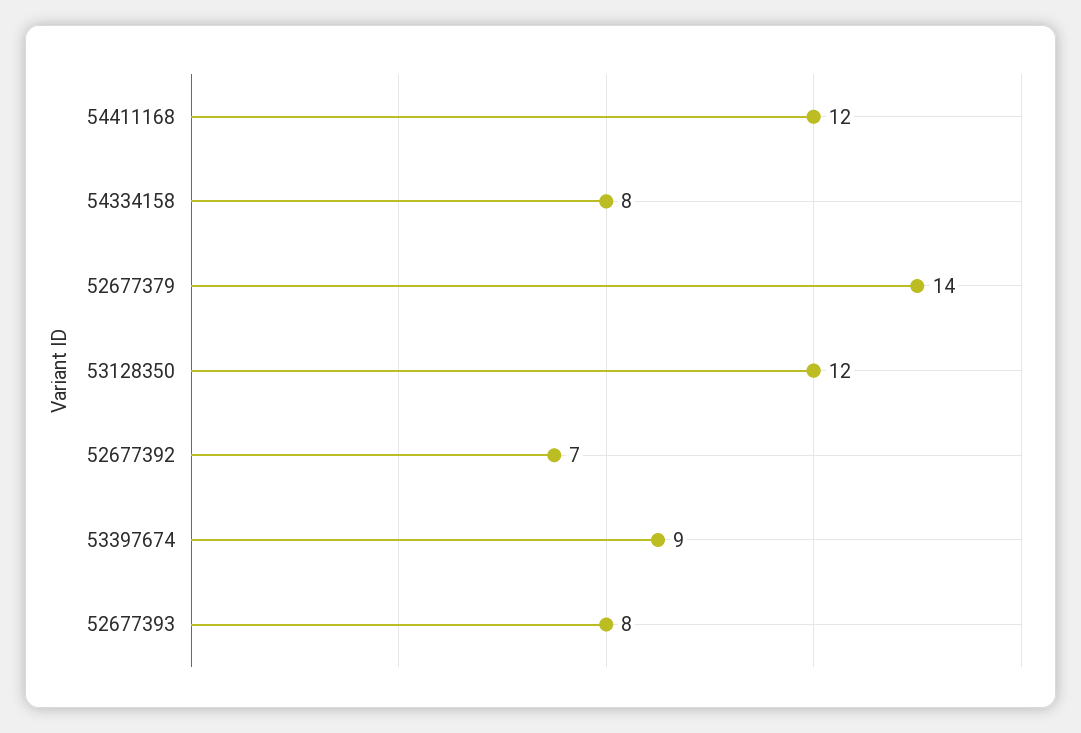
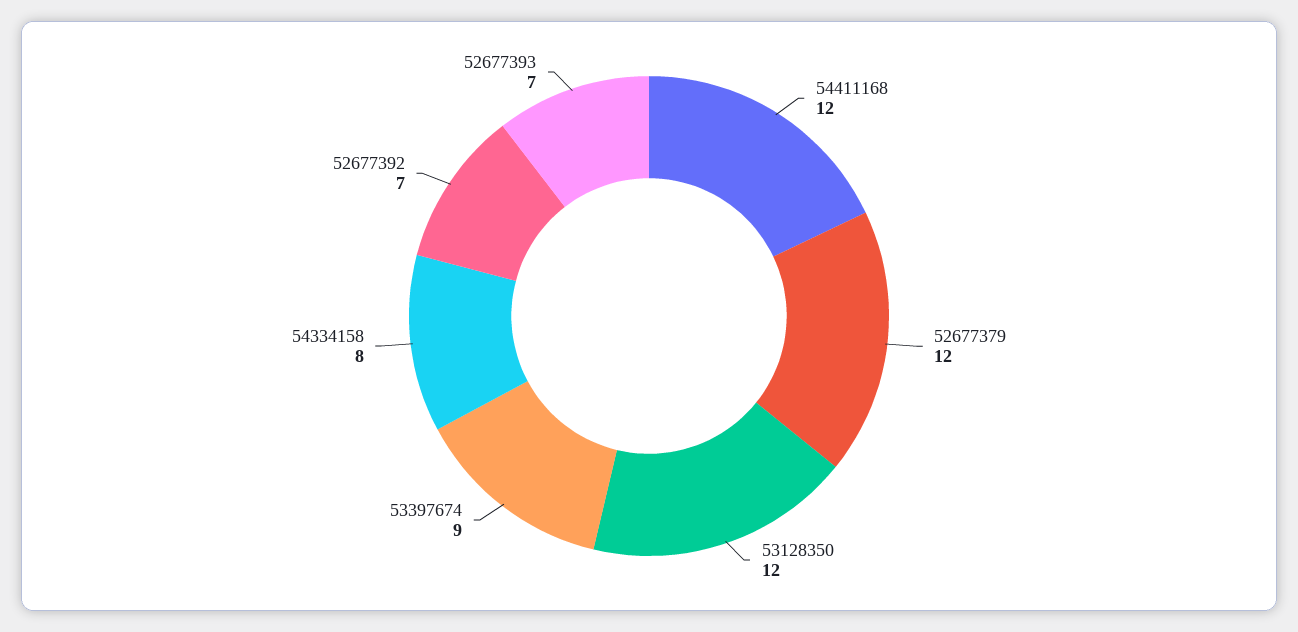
  {
    "54411168": 12,
    "54334158": 8,
-   "52677379": 14,
+   "52677379": 12,
    "53128350": 12,
    "52677392": 7,
    "53397674": 9,
-   "52677393": 8
+   "52677393": 7
  }

